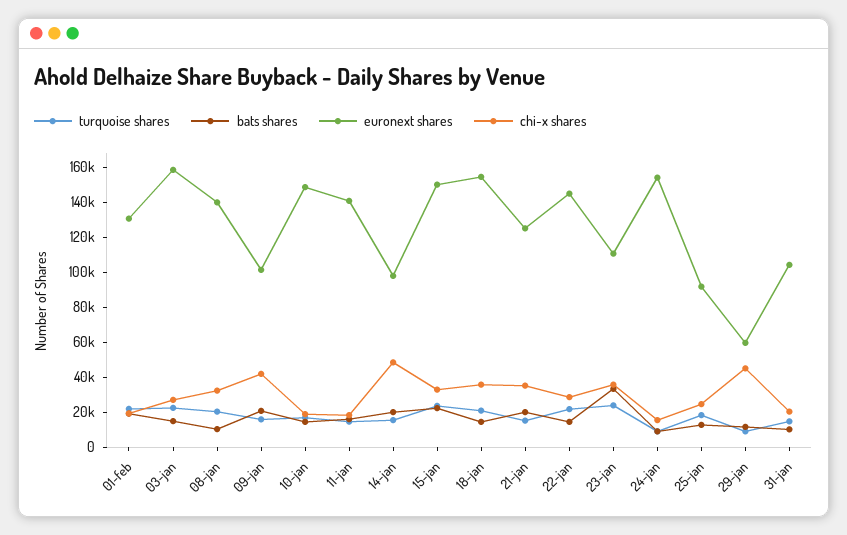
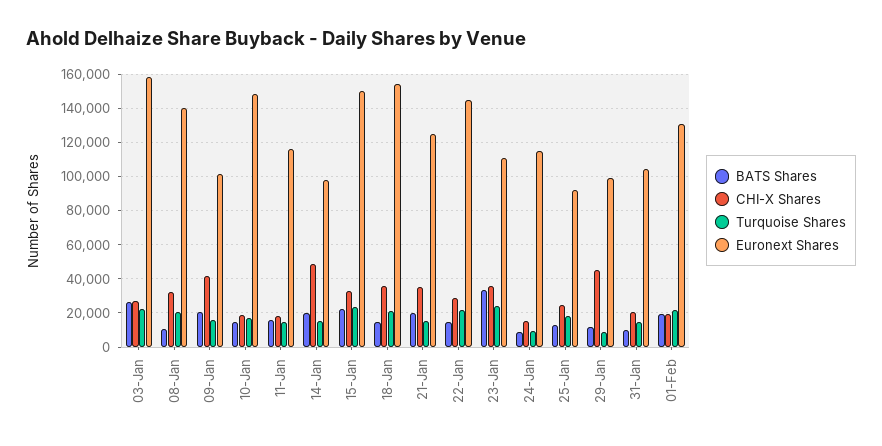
  {
    "turquoise shares": {
      "01-feb": 20000,
      "03-jan": 20000,
      "08-jan": 20000,
      "09-jan": 15000,
      "10-jan": 15000,
      "11-jan": 15000,
      "14-jan": 15000,
      "15-jan": 25000,
      "18-jan": 20000,
      "21-jan": 15000,
      "22-jan": 20000,
      "23-jan": 25000,
      "24-jan": 10000,
      "25-jan": 20000,
      "29-jan": 10000,
      "31-jan": 15000
    },
    "bats shares": {
      "01-feb": 20000,
-     "03-jan": 15000,
+     "03-jan": 25000,
      "08-jan": 10000,
      "09-jan": 20000,
      "10-jan": 15000,
      "11-jan": 15000,
      "14-jan": 20000,
      "15-jan": 20000,
      "18-jan": 15000,
      "21-jan": 20000,
      "22-jan": 15000,
      "23-jan": 35000,
      "24-jan": 10000,
      "25-jan": 15000,
      "29-jan": 10000,
      "31-jan": 10000
    },
    "euronext shares": {
      "01-feb": 130000,
      "03-jan": 160000,
      "08-jan": 140000,
      "09-jan": 100000,
      "10-jan": 150000,
-     "11-jan": 140000,
+     "11-jan": 115000,
      "14-jan": 100000,
      "15-jan": 150000,
      "18-jan": 155000,
      "21-jan": 125000,
      "22-jan": 145000,
      "23-jan": 110000,
-     "24-jan": 155000,
+     "24-jan": 115000,
      "25-jan": 90000,
-     "29-jan": 60000,
+     "29-jan": 100000,
      "31-jan": 105000
    },
    "chi-x shares": {
      "01-feb": 20000,
      "03-jan": 25000,
      "08-jan": 30000,
      "09-jan": 40000,
      "10-jan": 20000,
      "11-jan": 20000,
      "14-jan": 50000,
      "15-jan": 35000,
      "18-jan": 35000,
      "21-jan": 35000,
      "22-jan": 30000,
      "23-jan": 35000,
      "24-jan": 15000,
      "25-jan": 25000,
      "29-jan": 45000,
      "31-jan": 20000
    }
  }

